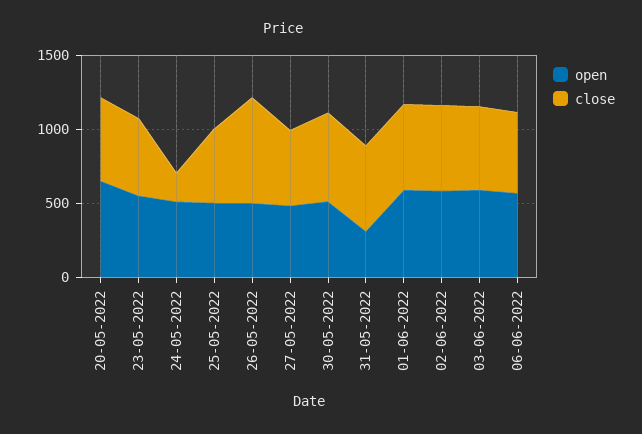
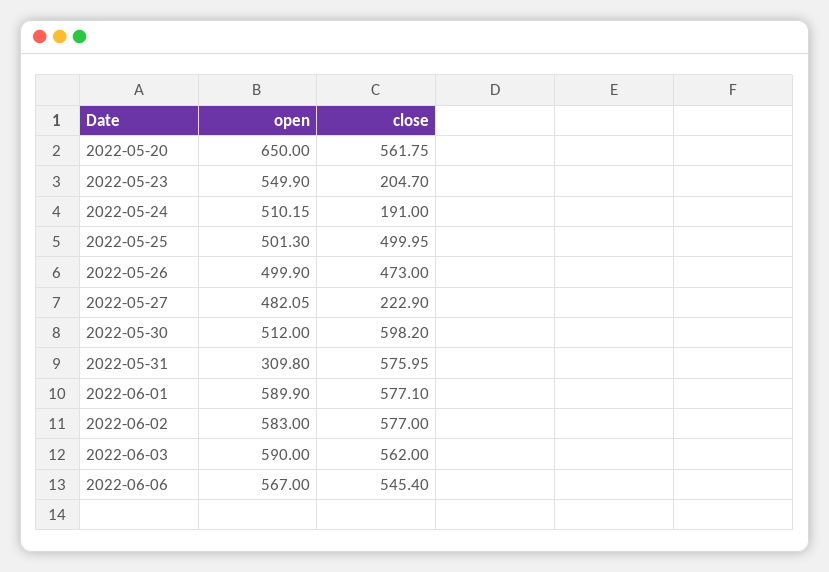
  {
    "open": {
      "20-05-2022": 650,
      "23-05-2022": 549.9,
      "24-05-2022": 510.15,
      "25-05-2022": 501.3,
      "26-05-2022": 499.9,
      "27-05-2022": 482.05,
      "30-05-2022": 512,
      "31-05-2022": 309.8,
      "01-06-2022": 589.9,
      "02-06-2022": 583,
      "03-06-2022": 590,
      "06-06-2022": 567
    },
    "close": {
      "20-05-2022": 561.75,
-     "23-05-2022": 500,
+     "23-05-2022": 204.7,
      "24-05-2022": 191,
      "25-05-2022": 499.95,
-     "26-05-2022": 700,
+     "26-05-2022": 473,
-     "27-05-2022": 500,
+     "27-05-2022": 222.9,
      "30-05-2022": 598.2,
      "31-05-2022": 575.95,
      "01-06-2022": 577.1,
      "02-06-2022": 577,
      "03-06-2022": 562,
      "06-06-2022": 545.4
    }
  }

